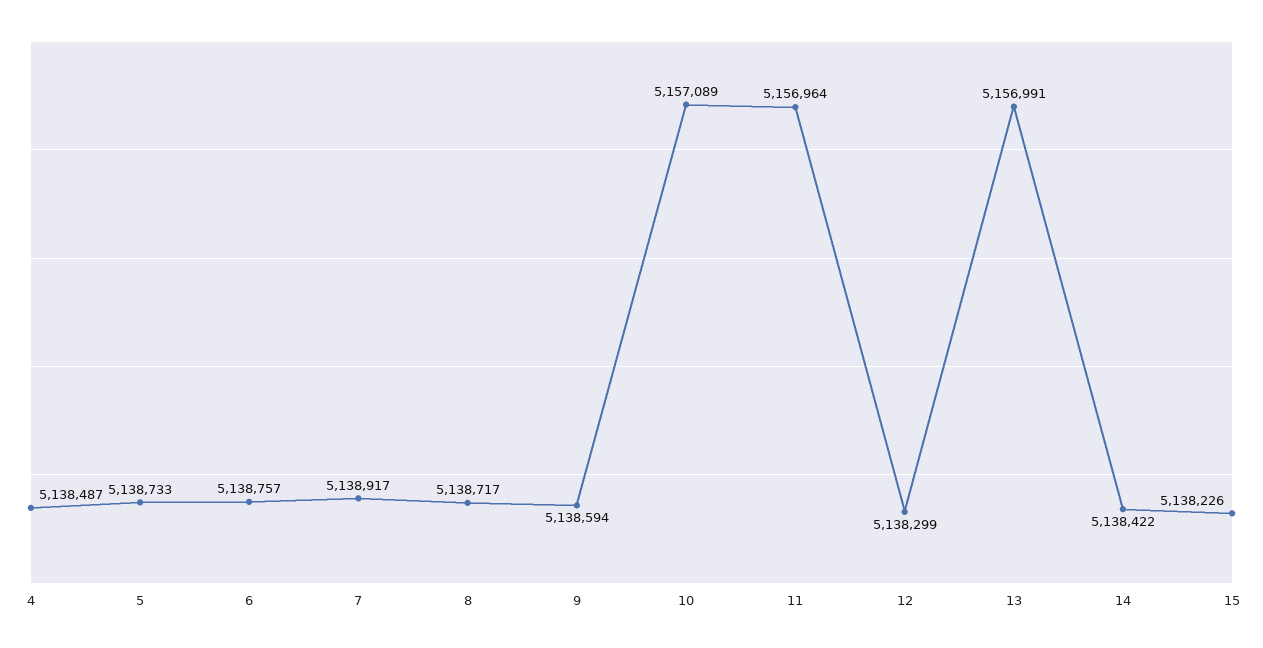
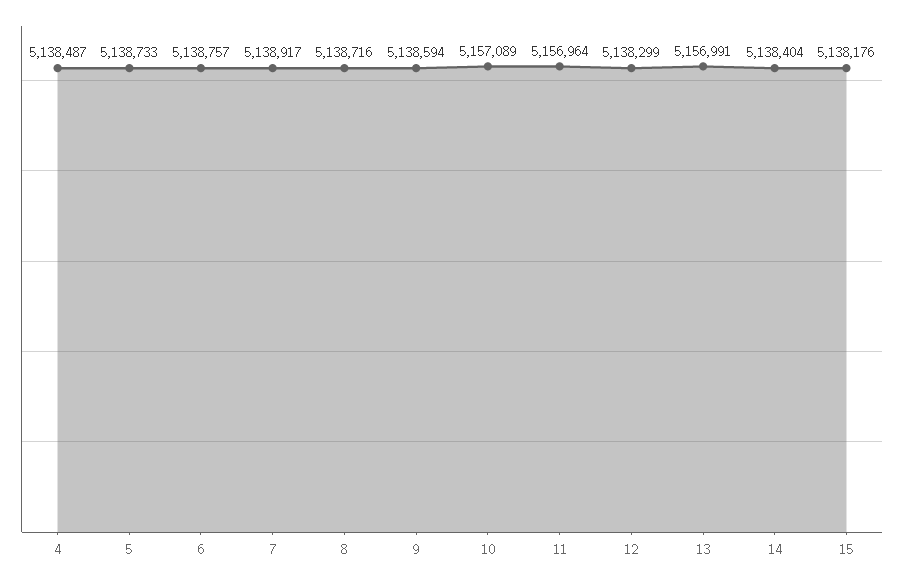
  {
    "4": 5138487,
    "5": 5138733,
    "6": 5138757,
    "7": 5138917,
-   "8": 5138717,
+   "8": 5138716,
    "9": 5138594,
    "10": 5157089,
    "11": 5156964,
    "12": 5138299,
    "13": 5156991,
-   "14": 5138422,
+   "14": 5138404,
-   "15": 5138226
+   "15": 5138176
  }

